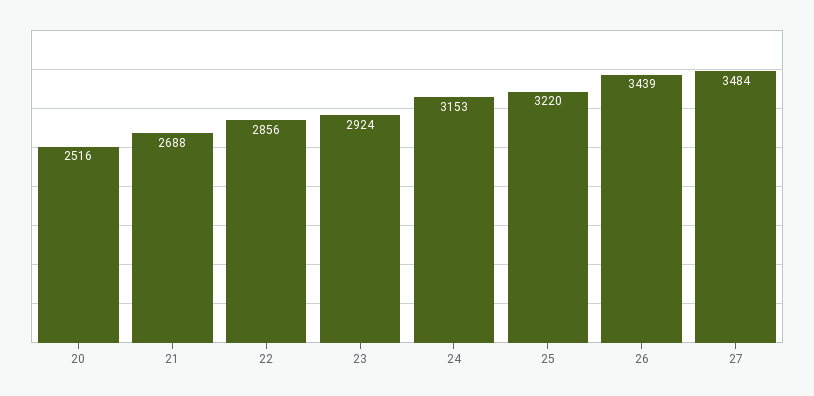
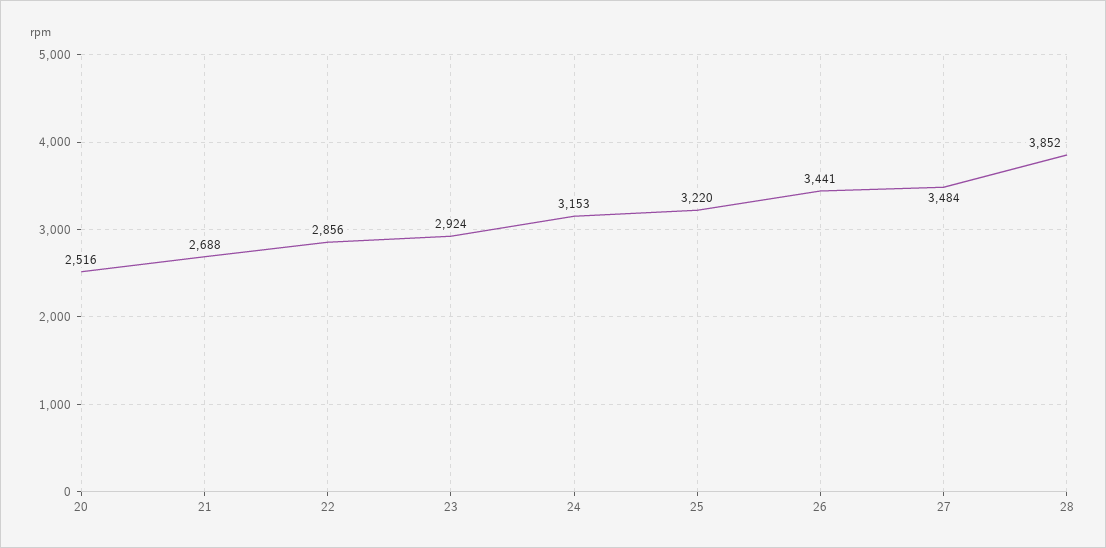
  {
    "20": 2516,
    "21": 2688,
    "22": 2856,
    "23": 2924,
    "24": 3153,
    "25": 3220,
-   "26": 3439,
+   "26": 3441,
-   "27": 3484
+   "27": 3484,
+   "28": 3852
  }

